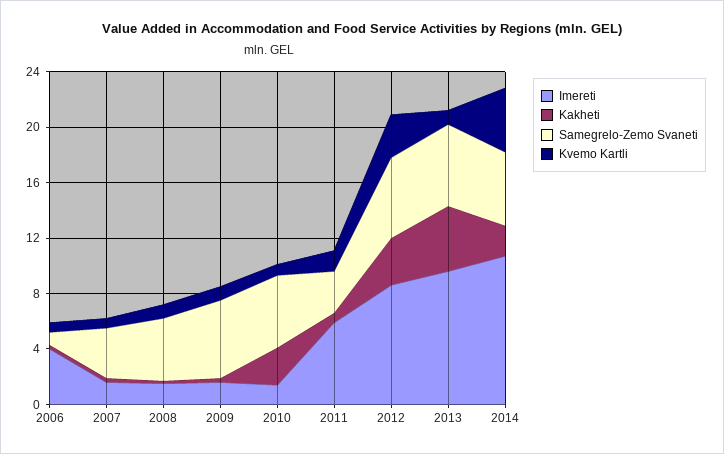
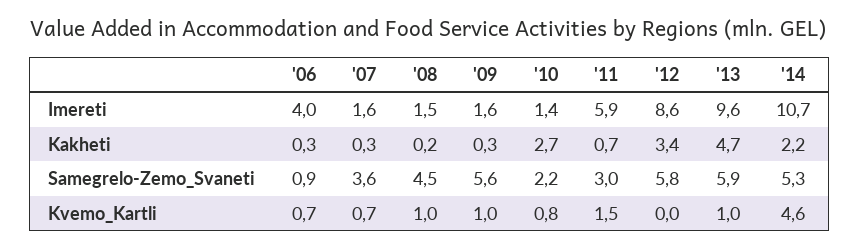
  {
    "Imereti": {
      "2006": 4,
      "2007": 1.6,
      "2008": 1.5,
      "2009": 1.6,
      "2010": 1.4,
      "2011": 5.9,
      "2012": 8.6,
      "2013": 9.6,
      "2014": 10.7
    },
    "Kakheti": {
      "2006": 0.3,
      "2007": 0.3,
      "2008": 0.2,
      "2009": 0.3,
      "2010": 2.7,
      "2011": 0.7,
      "2012": 3.4,
      "2013": 4.7,
      "2014": 2.2
    },
    "Samegrelo-Zemo Svaneti": {
      "2006": 0.9,
      "2007": 3.6,
      "2008": 4.5,
      "2009": 5.6,
-     "2010": 5,
+     "2010": 2.2,
      "2011": 3,
      "2012": 5.8,
      "2013": 5.9,
      "2014": 5.3
    },
    "Kvemo Kartli": {
      "2006": 0.7,
      "2007": 0.7,
      "2008": 1,
      "2009": 1,
      "2010": 0.8,
      "2011": 1.5,
-     "2012": 3,
+     "2012": 0,
      "2013": 1,
      "2014": 4.6
    }
  }

